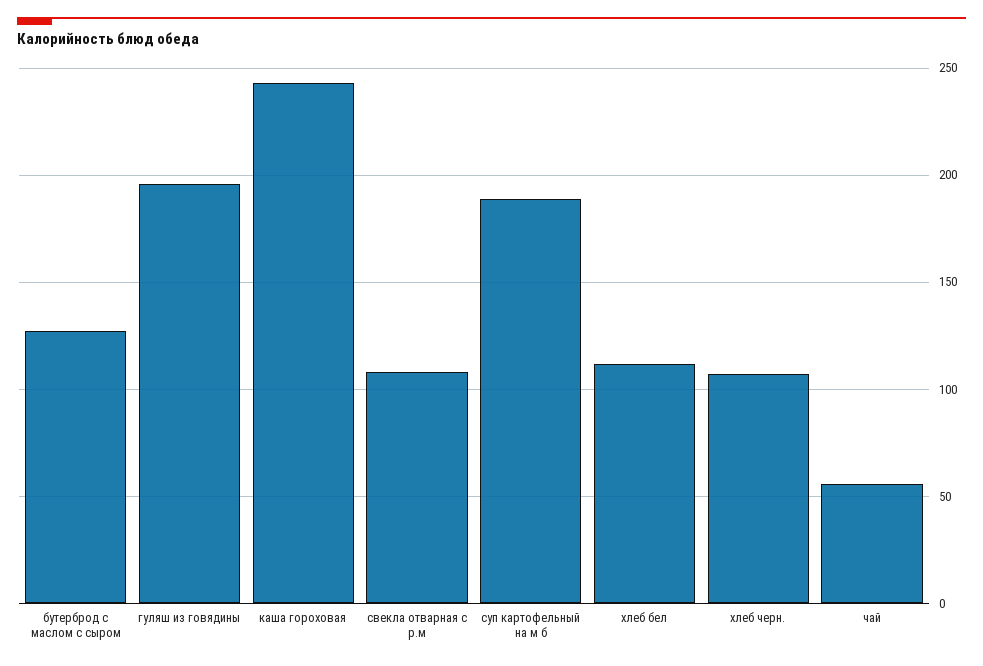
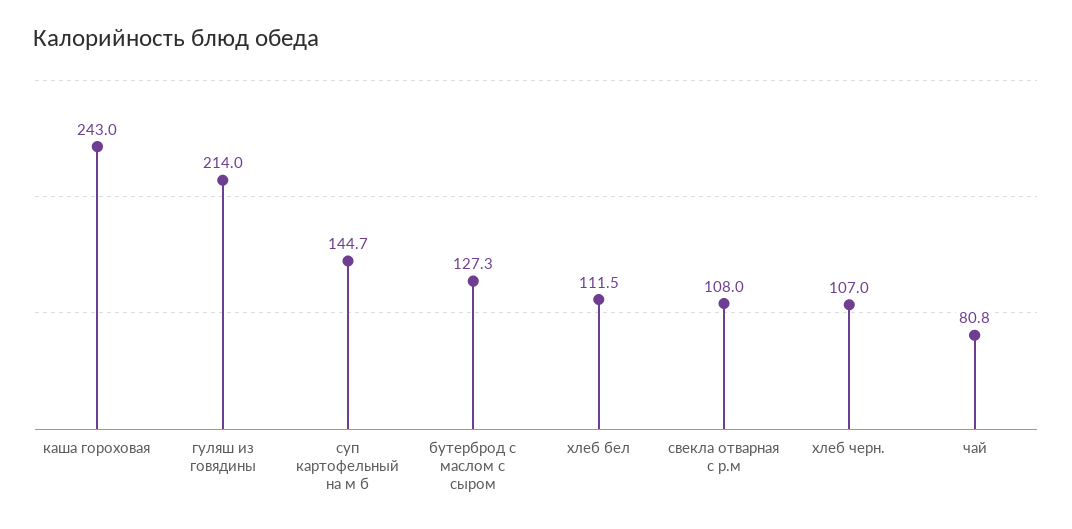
  {
    "бутерброд с маслом с сыром": 127.3,
-   "гуляш из говядины": 195,
+   "гуляш из говядины": 214,
    "каша гороховая": 243,
    "свекла отварная с р.м": 108,
-   "суп картофельный на м б": 190,
+   "суп картофельный на м б": 144.7,
    "хлеб бел": 111.5,
    "хлеб черн.": 107,
-   "чай": 55
+   "чай": 80.8
  }

